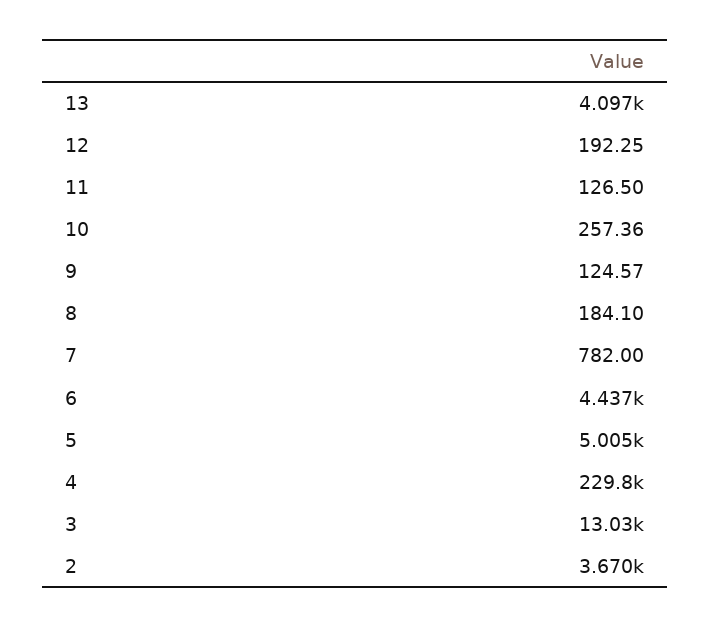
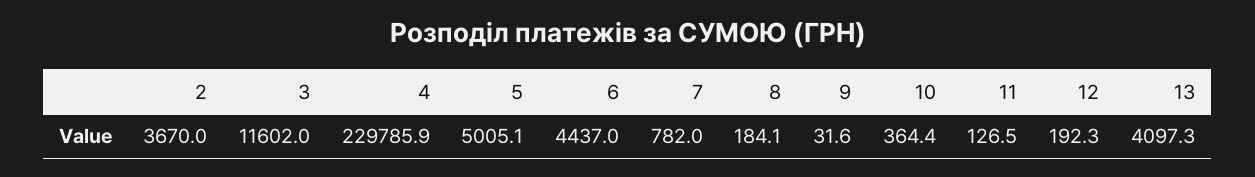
  {
    "13": 4097.3,
    "12": 192.25,
    "11": 126.5,
-   "10": 257.36,
+   "10": 364.4,
-   "9": 124.57,
+   "9": 31.6,
    "8": 184.1,
    "7": 782,
    "6": 4437,
    "5": 5005.1,
    "4": 229785.9,
-   "3": 13030,
+   "3": 11602,
    "2": 3670
  }

